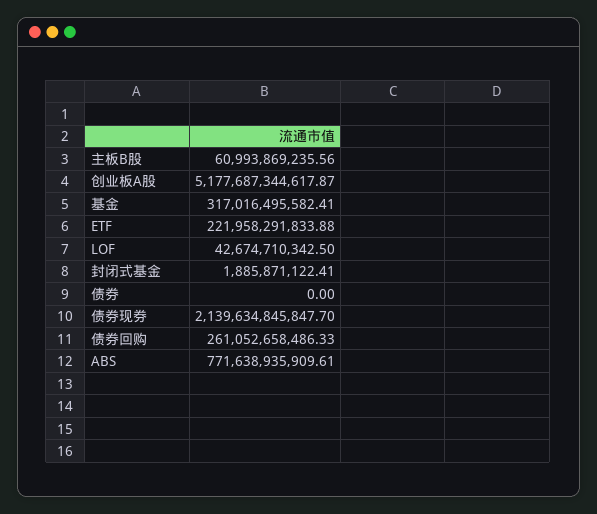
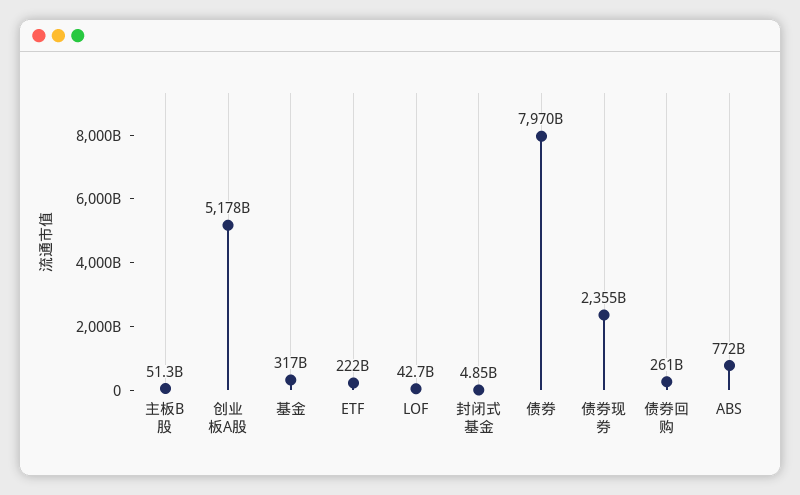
  {
-   "主板B股": 60993869235.56,
+   "主板B股": 51300000000,
    "创业板A股": 5177687344617.87,
    "基金": 317016495582.41,
    "ETF": 221958291833.88,
    "LOF": 42674710342.5,
-   "封闭式基金": 1885871122.41,
+   "封闭式基金": 4850000000,
-   "债券": 0,
+   "债券": 7970000000000,
-   "债券现券": 2139634845847.7,
+   "债券现券": 2355000000000,
    "债券回购": 261052658486.33,
    "ABS": 771638935909.61
  }

